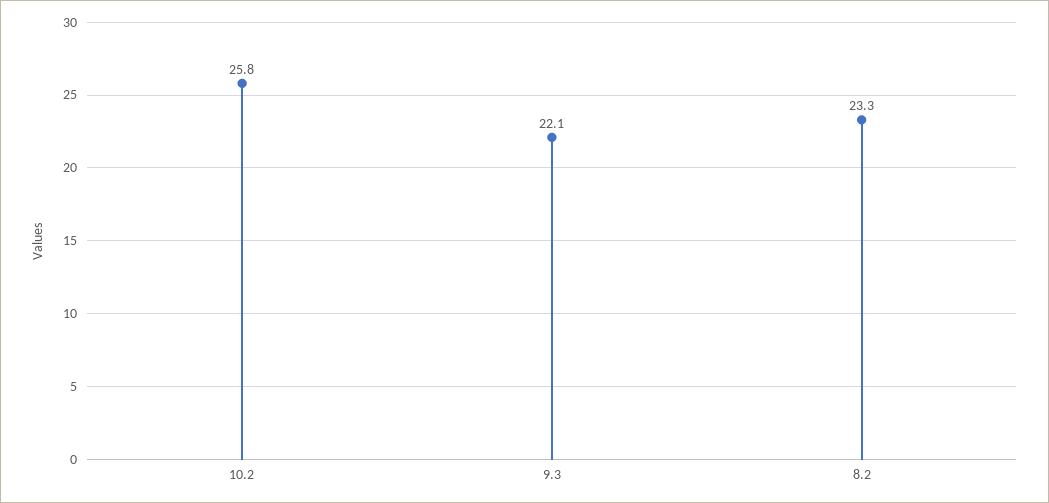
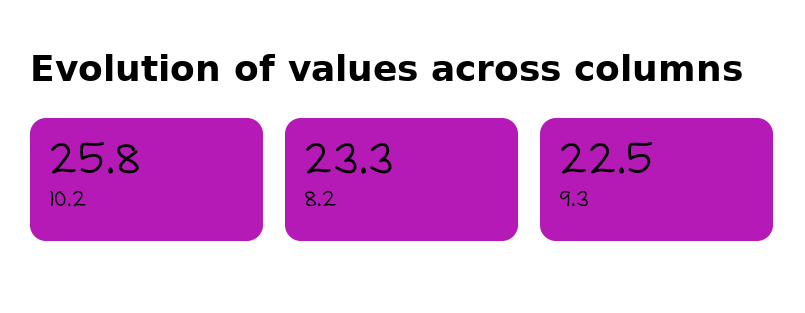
  {
    "10.2": 25.8,
-   "9.3": 22.1,
+   "9.3": 22.5,
    "8.2": 23.3
  }

